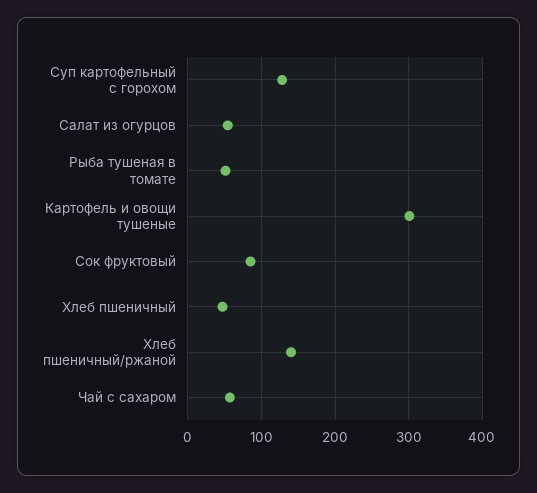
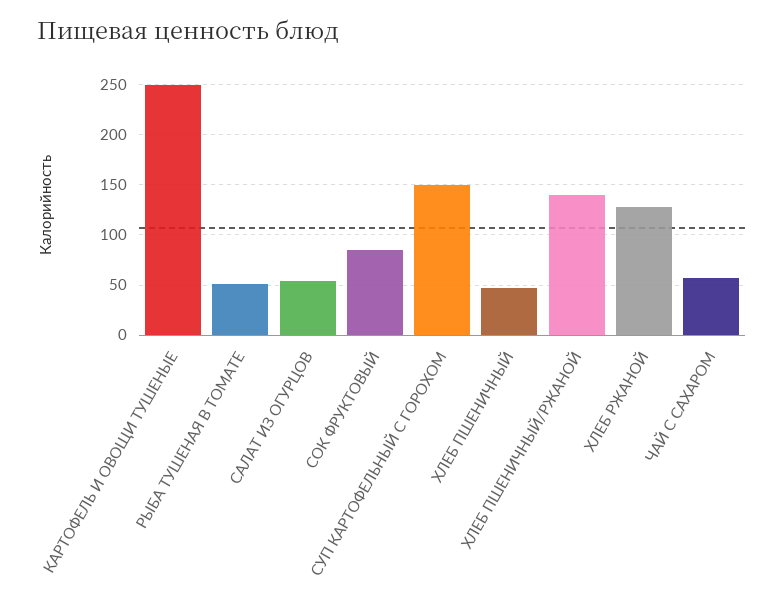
  {
-   "Суп картофельный с горохом": 130,
+   "Суп картофельный с горохом": 150,
    "Салат из огурцов": 50,
    "Рыба тушеная в томате": 50,
-   "Картофель и овощи тушеные": 300,
+   "Картофель и овощи тушеные": 250,
    "Сок фруктовый": 90,
    "Хлеб пшеничный": 50,
    "Хлеб пшеничный/ржаной": 140,
-   "Чай с сахаром": 60
+   "Чай с сахаром": 60,
+   "ХЛЕБ РЖАНОЙ": 130
  }

